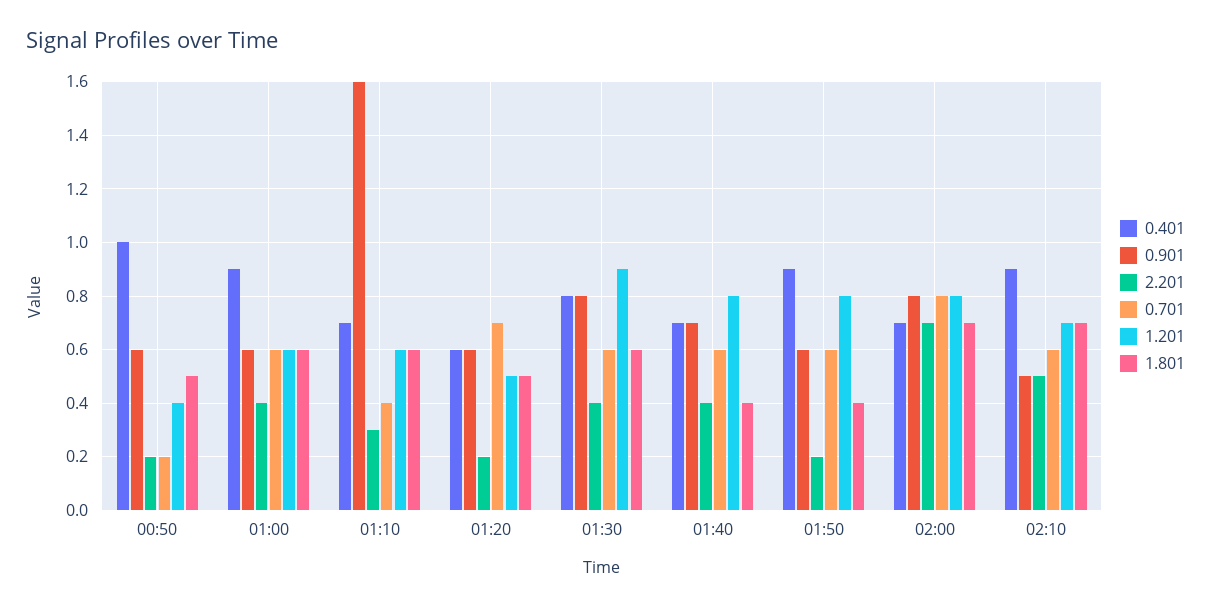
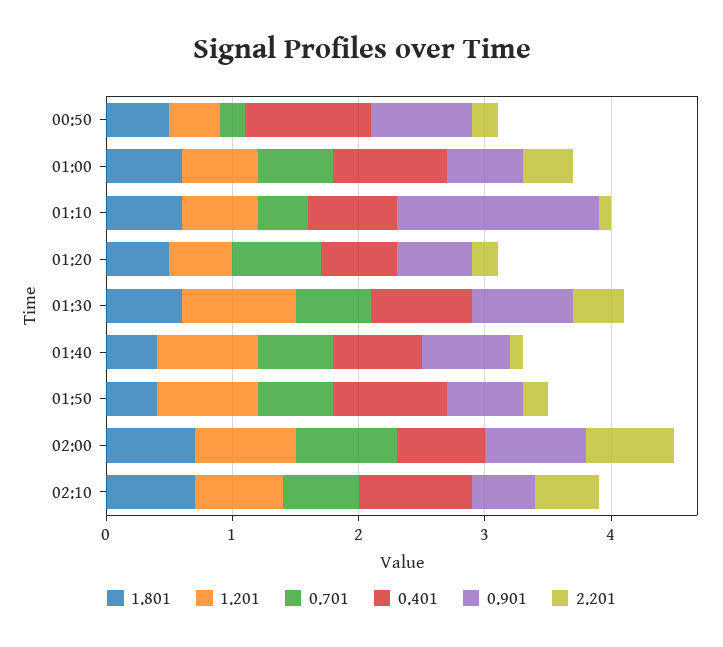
  {
    "0.401": {
      "00:50": 1,
      "01:00": 0.9,
      "01:10": 0.7,
      "01:20": 0.6,
      "01:30": 0.8,
      "01:40": 0.7,
      "01:50": 0.9,
      "02:00": 0.7,
      "02:10": 0.9
    },
    "0.901": {
-     "00:50": 0.6,
+     "00:50": 0.8,
      "01:00": 0.6,
      "01:10": 1.6,
      "01:20": 0.6,
      "01:30": 0.8,
      "01:40": 0.7,
      "01:50": 0.6,
      "02:00": 0.8,
      "02:10": 0.5
    },
    "2.201": {
      "00:50": 0.2,
      "01:00": 0.4,
-     "01:10": 0.3,
+     "01:10": 0.1,
      "01:20": 0.2,
      "01:30": 0.4,
-     "01:40": 0.4,
+     "01:40": 0.1,
      "01:50": 0.2,
      "02:00": 0.7,
      "02:10": 0.5
    },
    "0.701": {
      "00:50": 0.2,
      "01:00": 0.6,
      "01:10": 0.4,
      "01:20": 0.7,
      "01:30": 0.6,
      "01:40": 0.6,
      "01:50": 0.6,
      "02:00": 0.8,
      "02:10": 0.6
    },
    "1.201": {
      "00:50": 0.4,
      "01:00": 0.6,
      "01:10": 0.6,
      "01:20": 0.5,
      "01:30": 0.9,
      "01:40": 0.8,
      "01:50": 0.8,
      "02:00": 0.8,
      "02:10": 0.7
    },
    "1.801": {
      "00:50": 0.5,
      "01:00": 0.6,
      "01:10": 0.6,
      "01:20": 0.5,
      "01:30": 0.6,
      "01:40": 0.4,
      "01:50": 0.4,
      "02:00": 0.7,
      "02:10": 0.7
    }
  }

